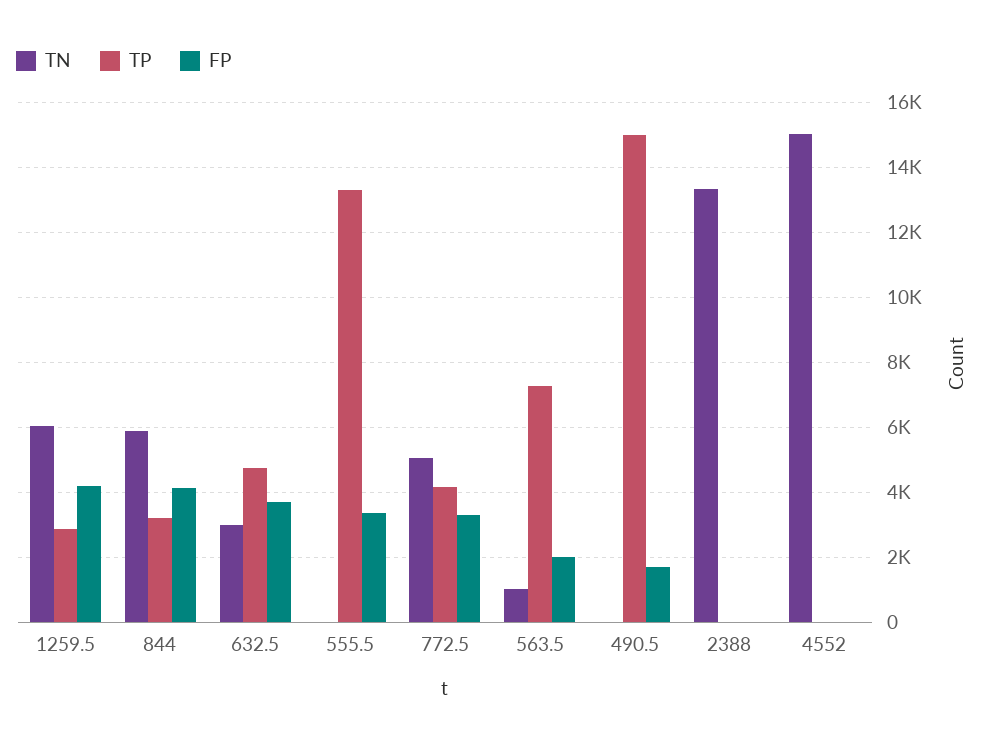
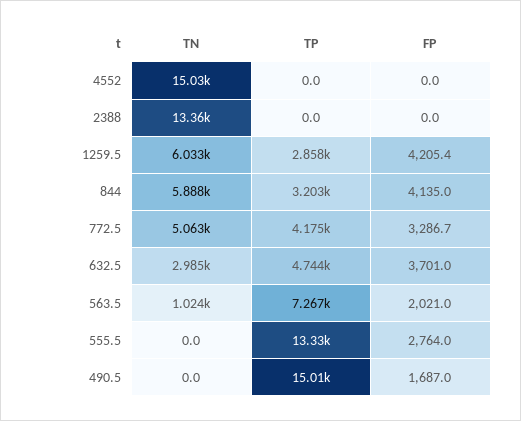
  {
    "TN": {
      "1259.5": 6033,
      "844": 5888,
      "632.5": 2985,
      "555.5": 0,
      "772.5": 5063,
      "563.5": 1024,
      "490.5": 0,
      "2388": 13360,
      "4552": 15030
    },
    "TP": {
      "1259.5": 2858,
      "844": 3203,
      "632.5": 4744,
      "555.5": 13330,
      "772.5": 4175,
      "563.5": 7267,
      "490.5": 15010,
      "2388": 0,
      "4552": 0
    },
    "FP": {
      "1259.5": 4205.4,
      "844": 4135,
      "632.5": 3701,
-     "555.5": 3400,
+     "555.5": 2764,
      "772.5": 3286.7,
      "563.5": 2021,
      "490.5": 1687,
      "2388": 0,
      "4552": 0
    }
  }

